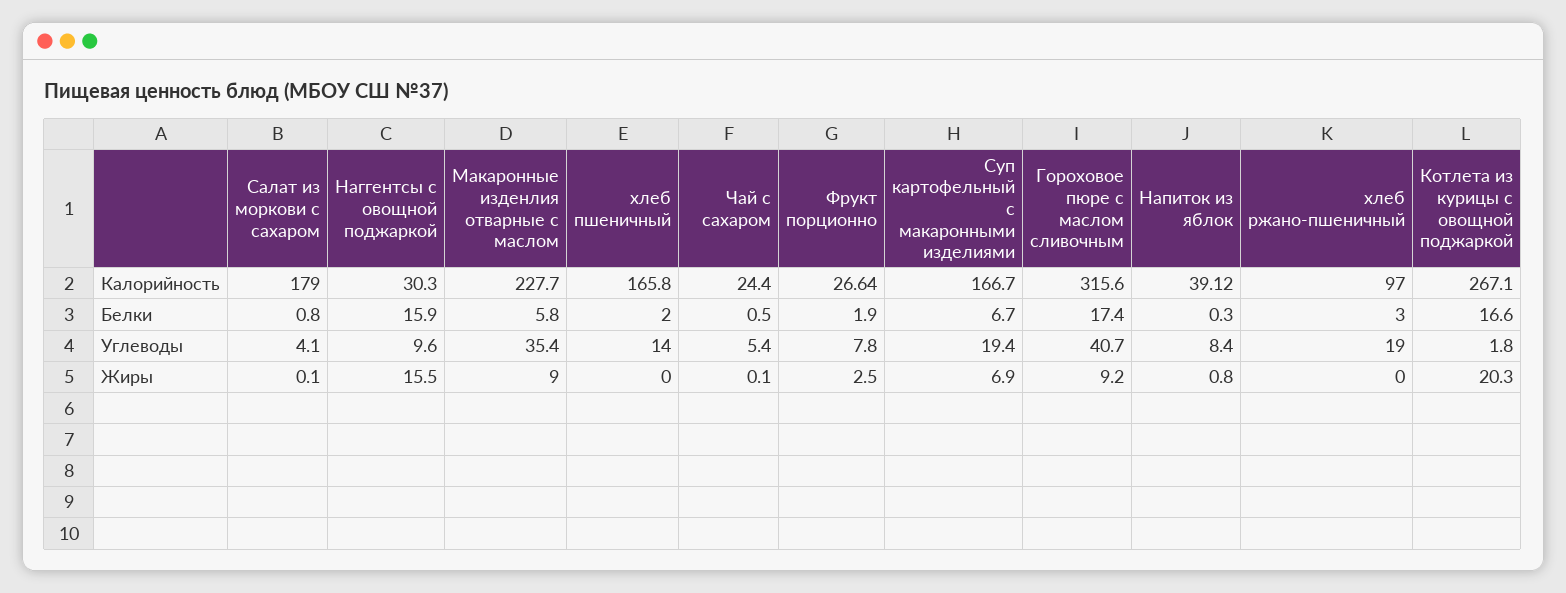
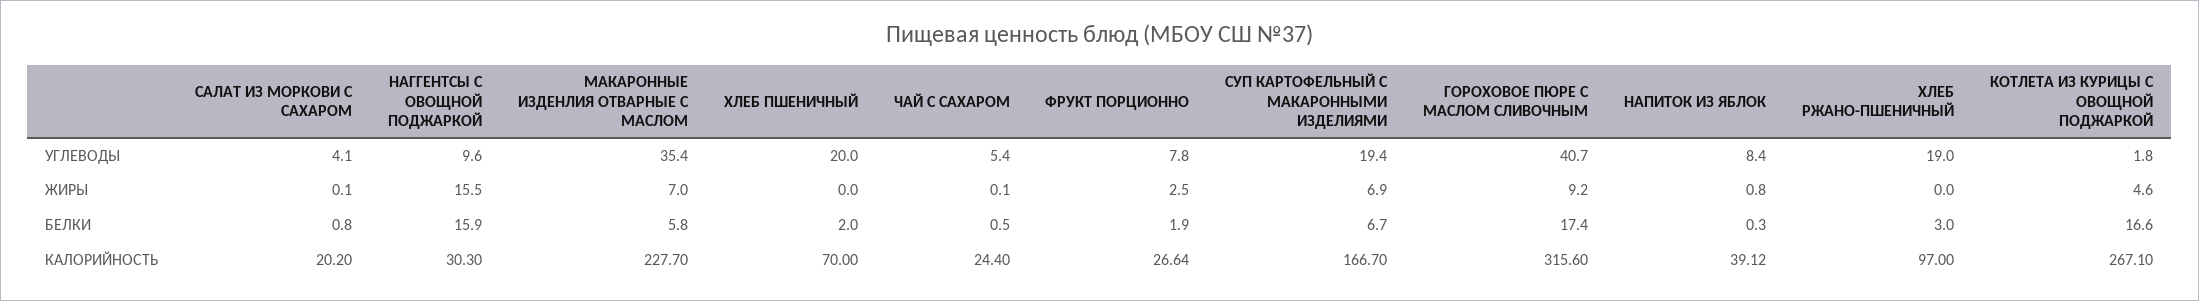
  {
    "Салат из моркови с сахаром": {
-     "Калорийность": 179,
+     "Калорийность": 20.2,
      "Белки": 0.8,
      "Углеводы": 4.1,
      "Жиры": 0.1
    },
    "Наггентсы с овощной поджаркой": {
      "Калорийность": 30.3,
      "Белки": 15.9,
      "Углеводы": 9.6,
      "Жиры": 15.5
    },
    "Макаронные изденлия отварные с маслом": {
      "Калорийность": 227.7,
      "Белки": 5.8,
      "Углеводы": 35.4,
-     "Жиры": 9
+     "Жиры": 7
    },
    "хлеб пшеничный": {
-     "Калорийность": 165.8,
+     "Калорийность": 70,
      "Белки": 2,
-     "Углеводы": 14,
+     "Углеводы": 20,
      "Жиры": 0
    },
    "Чай с сахаром": {
      "Калорийность": 24.4,
      "Белки": 0.5,
      "Углеводы": 5.4,
      "Жиры": 0.1
    },
    "Фрукт порционно": {
      "Калорийность": 26.64,
      "Белки": 1.9,
      "Углеводы": 7.8,
      "Жиры": 2.5
    },
    "Суп картофельный с макаронными изделиями": {
      "Калорийность": 166.7,
      "Белки": 6.7,
      "Углеводы": 19.4,
      "Жиры": 6.9
    },
    "Гороховое пюре с маслом сливочным": {
      "Калорийность": 315.6,
      "Белки": 17.4,
      "Углеводы": 40.7,
      "Жиры": 9.2
    },
    "Напиток из яблок": {
      "Калорийность": 39.12,
      "Белки": 0.3,
      "Углеводы": 8.4,
      "Жиры": 0.8
    },
    "хлеб ржано-пшеничный": {
      "Калорийность": 97,
      "Белки": 3,
      "Углеводы": 19,
      "Жиры": 0
    },
    "Котлета из курицы с овощной поджаркой": {
      "Калорийность": 267.1,
      "Белки": 16.6,
      "Углеводы": 1.8,
-     "Жиры": 20.3
+     "Жиры": 4.6
    }
  }

